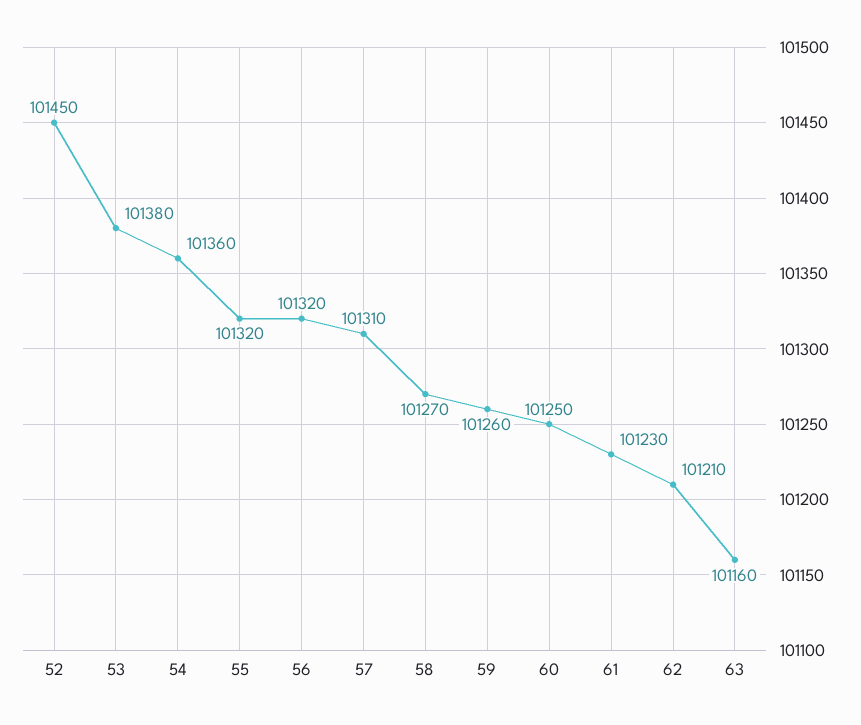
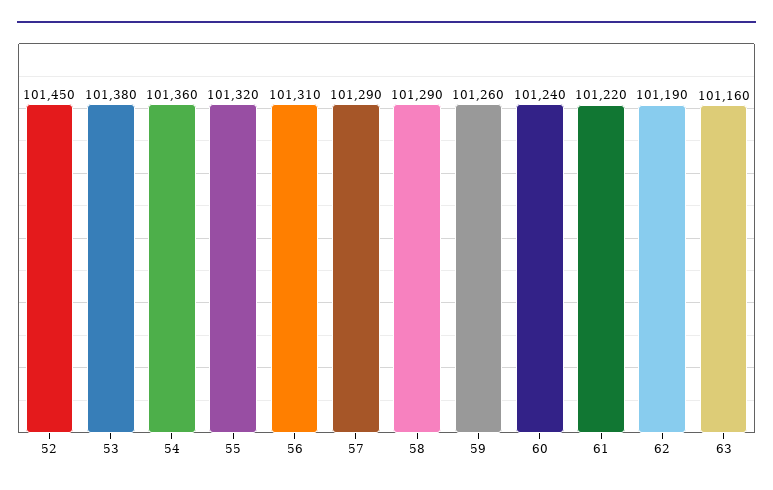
  {
    "52": 101450,
    "53": 101380,
    "54": 101360,
    "55": 101320,
-   "56": 101320,
+   "56": 101310,
-   "57": 101310,
+   "57": 101290,
-   "58": 101270,
+   "58": 101290,
    "59": 101260,
-   "60": 101250,
+   "60": 101240,
-   "61": 101230,
+   "61": 101220,
-   "62": 101210,
+   "62": 101190,
    "63": 101160
  }

